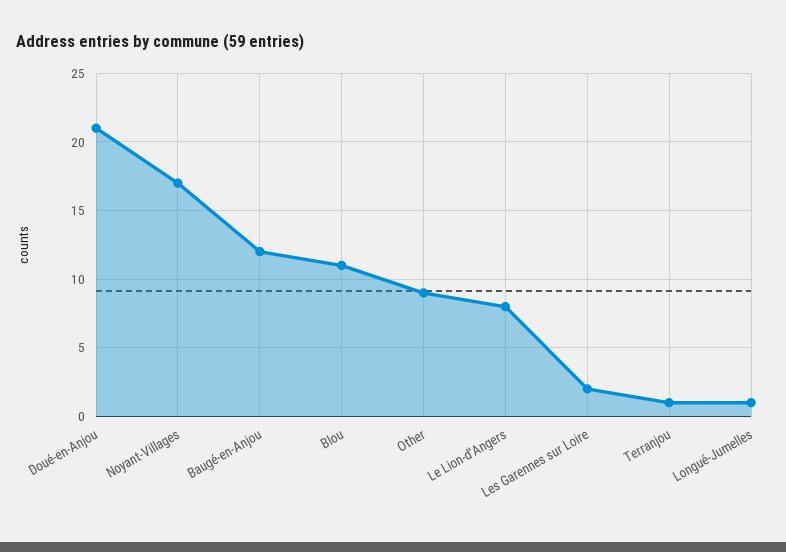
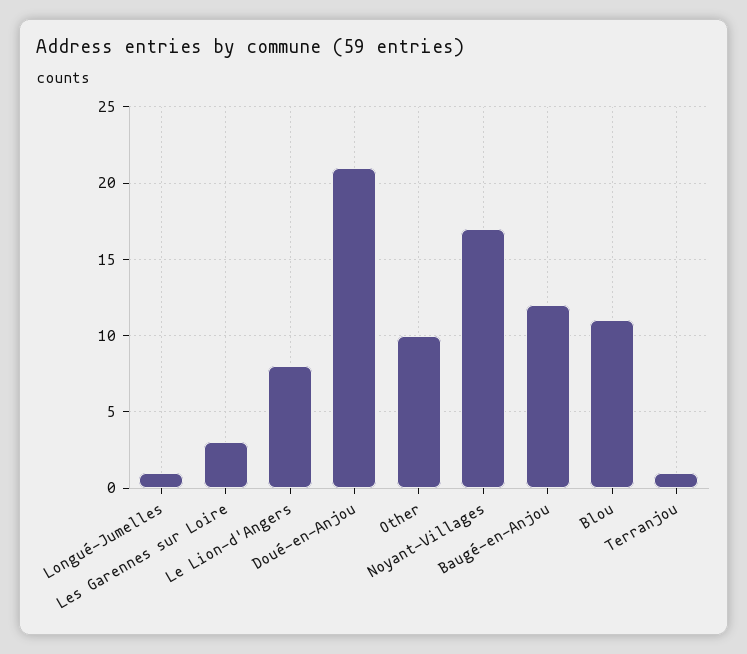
  {
    "Doué-en-Anjou": 21,
    "Noyant-Villages": 17,
    "Baugé-en-Anjou": 12,
    "Blou": 11,
-   "Other": 9,
+   "Other": 10,
    "Le Lion-d'Angers": 8,
-   "Les Garennes sur Loire": 2,
+   "Les Garennes sur Loire": 3,
    "Terranjou": 1,
    "Longué-Jumelles": 1
  }

